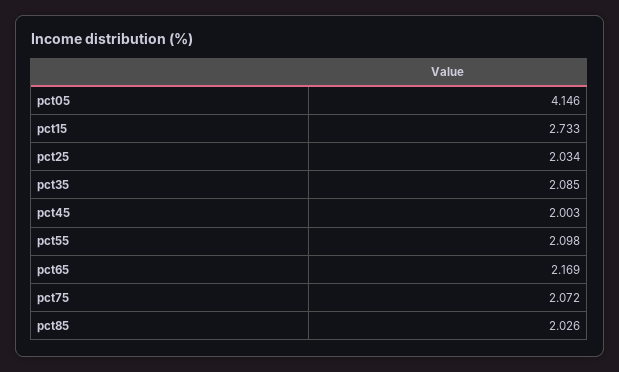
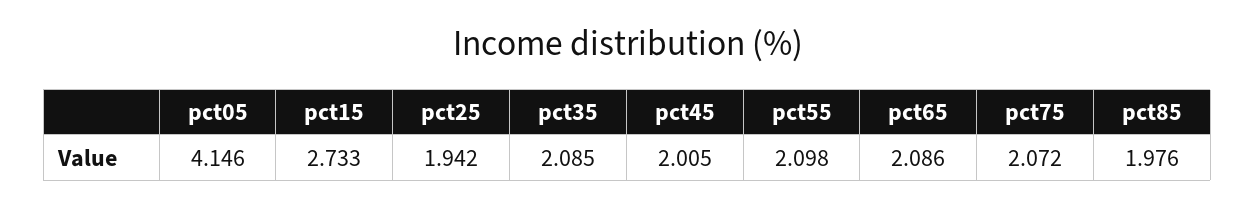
  {
    "pct05": 4.146,
    "pct15": 2.733,
-   "pct25": 2.034,
+   "pct25": 1.942,
    "pct35": 2.085,
-   "pct45": 2.003,
+   "pct45": 2.005,
    "pct55": 2.098,
-   "pct65": 2.169,
+   "pct65": 2.086,
    "pct75": 2.072,
-   "pct85": 2.026
+   "pct85": 1.976
  }

